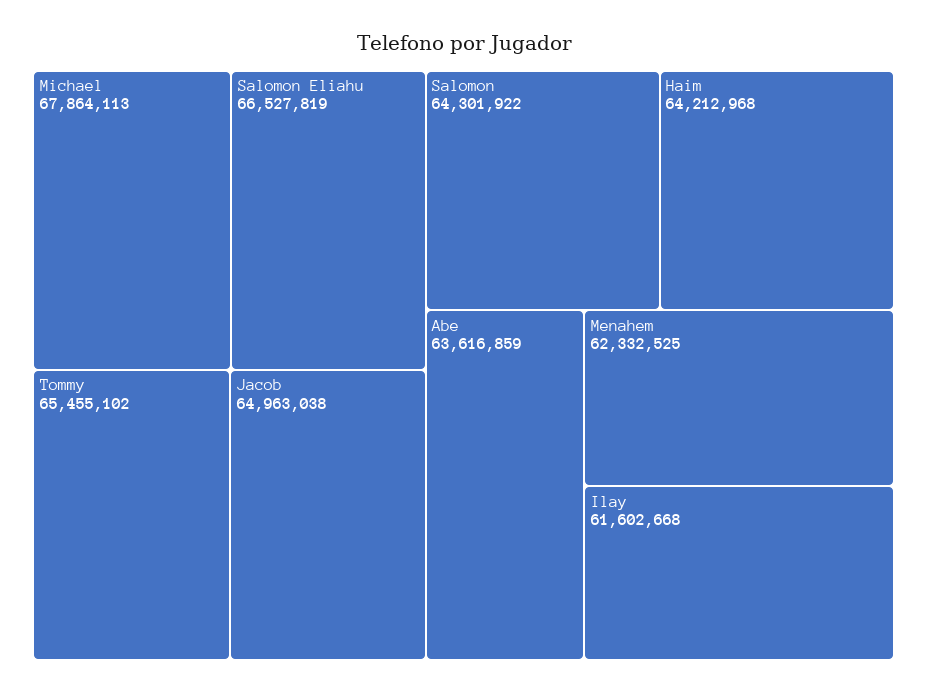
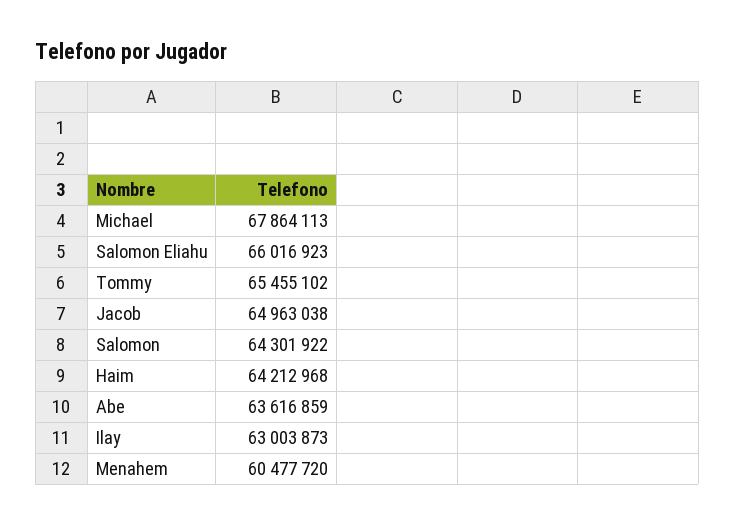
  {
    "Michael": 67864113,
-   "Salomon Eliahu": 66527819,
+   "Salomon Eliahu": 66016923,
    "Tommy": 65455102,
    "Jacob": 64963038,
    "Salomon": 64301922,
    "Haim": 64212968,
    "Abe": 63616859,
-   "Menahem": 62332525,
+   "Menahem": 60477720,
-   "Ilay": 61602668
+   "Ilay": 63003873
  }

